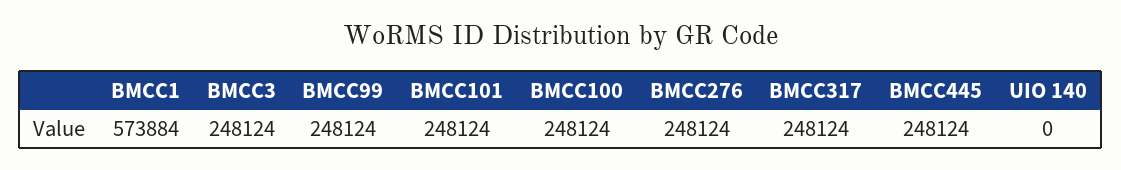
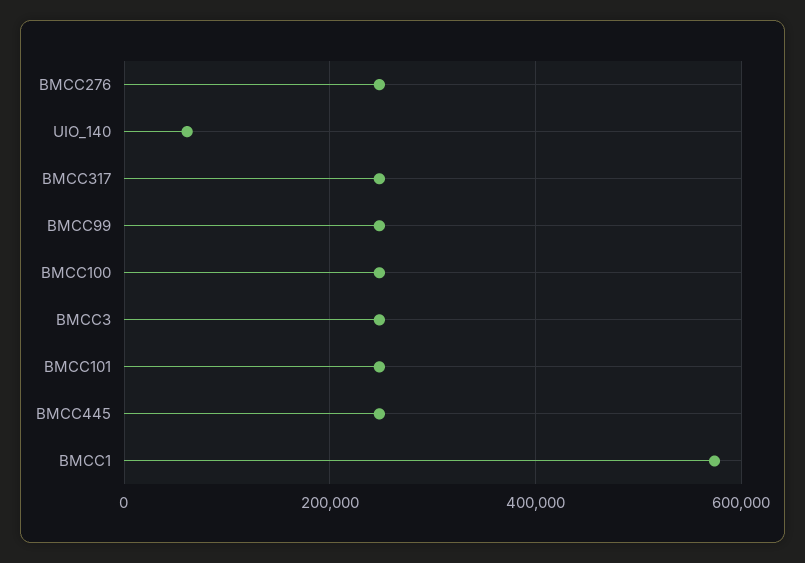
  {
    "BMCC1": 573884,
    "BMCC3": 248124,
    "BMCC99": 248124,
    "BMCC101": 248124,
    "BMCC100": 248124,
    "BMCC276": 248124,
    "BMCC317": 248124,
    "BMCC445": 248124,
-   "UIO 140": 0
+   "UIO 140": 60000
  }

